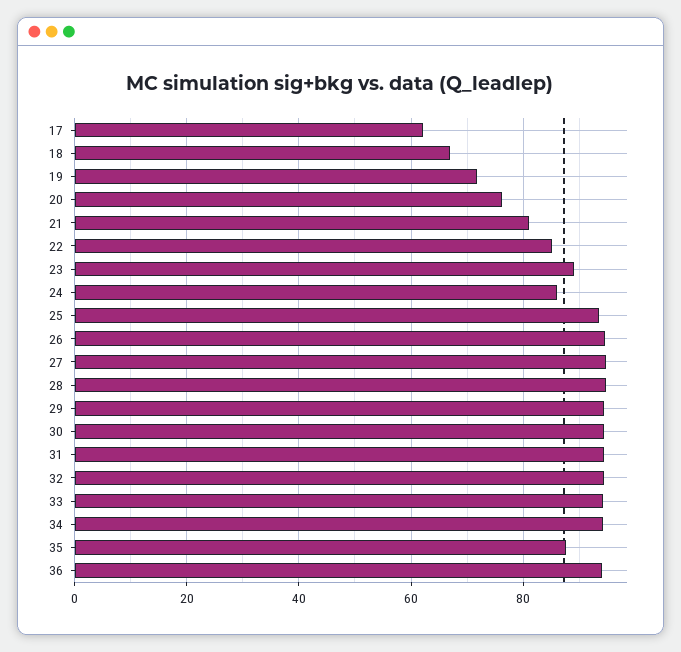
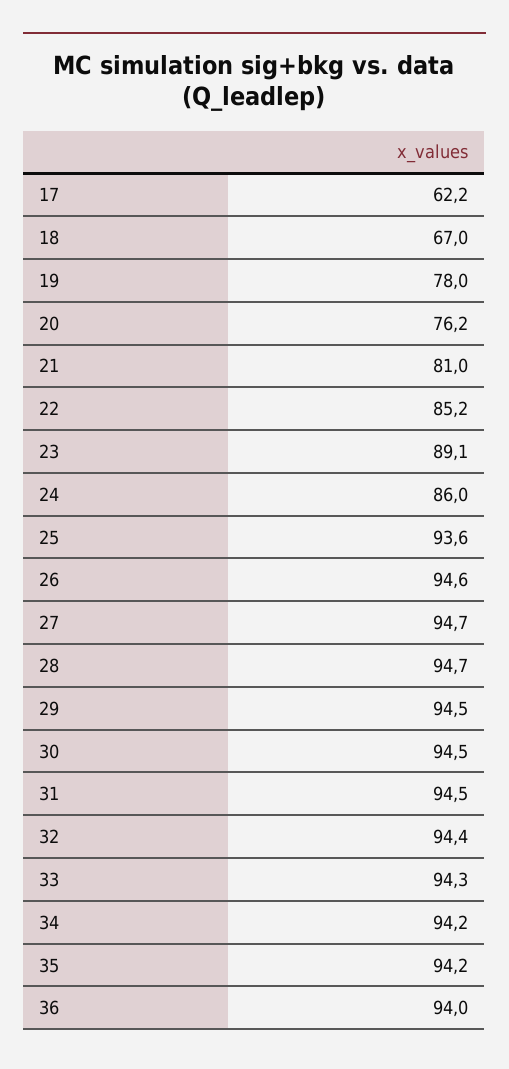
  {
    "17": 62.2,
    "18": 67,
-   "19": 72,
+   "19": 78,
    "20": 76.2,
    "21": 81,
    "22": 85.2,
    "23": 89.1,
    "24": 86,
    "25": 93.6,
    "26": 94.6,
    "27": 94.7,
    "28": 94.7,
    "29": 94.5,
    "30": 94.5,
    "31": 94.5,
    "32": 94.4,
    "33": 94.3,
    "34": 94.2,
-   "35": 88,
+   "35": 94.2,
    "36": 94
  }

